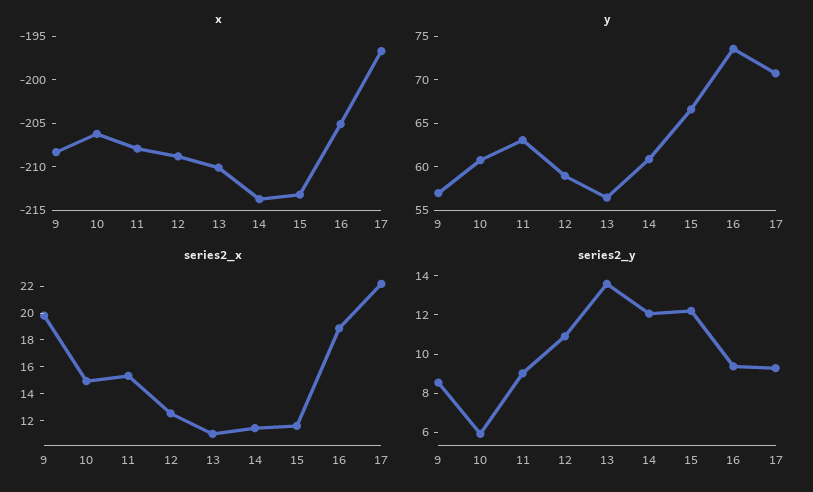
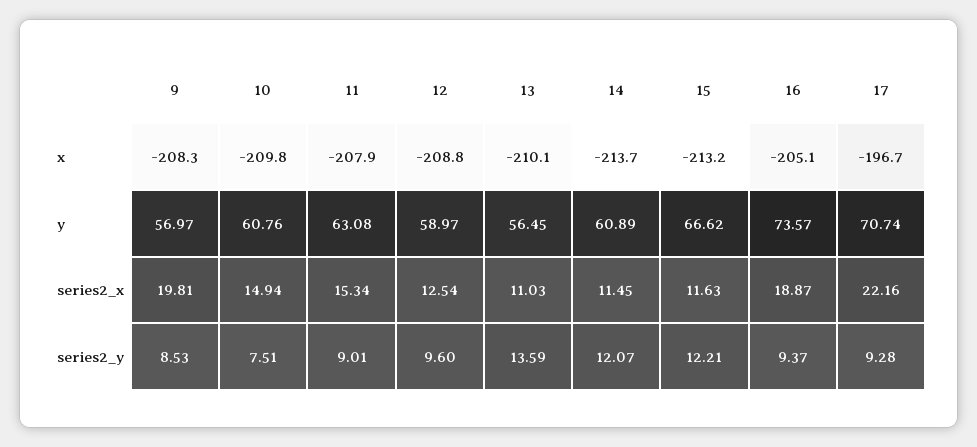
  {
    "x": {
      "9": -208.3,
-     "10": -206,
+     "10": -209.8,
      "11": -207.9,
      "12": -208.8,
      "13": -210.1,
      "14": -213.7,
      "15": -213.2,
      "16": -205.1,
      "17": -196.7
    },
    "y": {
      "9": 56.97,
      "10": 60.76,
      "11": 63.08,
      "12": 58.97,
      "13": 56.45,
      "14": 60.89,
      "15": 66.62,
      "16": 73.57,
      "17": 70.74
    },
    "series2_x": {
      "9": 19.81,
      "10": 14.94,
      "11": 15.34,
      "12": 12.54,
      "13": 11.03,
      "14": 11.45,
      "15": 11.63,
      "16": 18.87,
      "17": 22.16
    },
    "series2_y": {
      "9": 8.53,
-     "10": 6,
+     "10": 7.51,
      "11": 9.01,
-     "12": 11,
+     "12": 9.6,
      "13": 13.59,
      "14": 12.07,
      "15": 12.21,
      "16": 9.37,
      "17": 9.28
    }
  }

